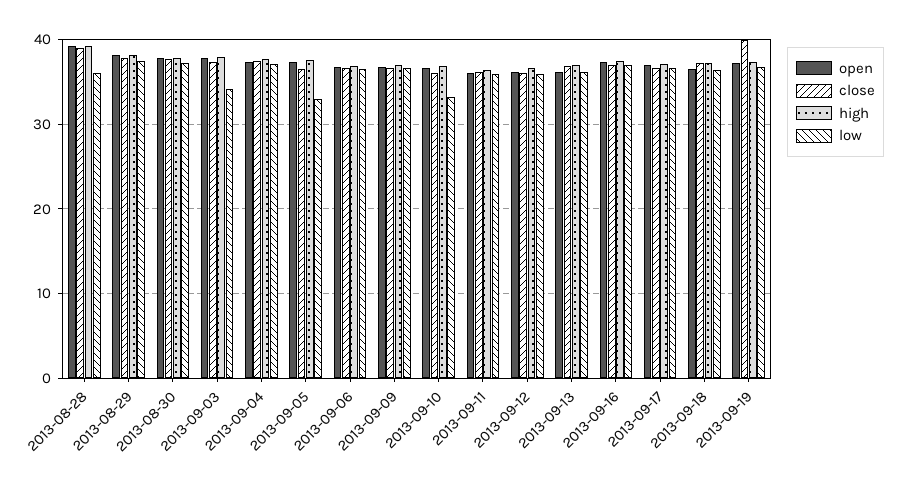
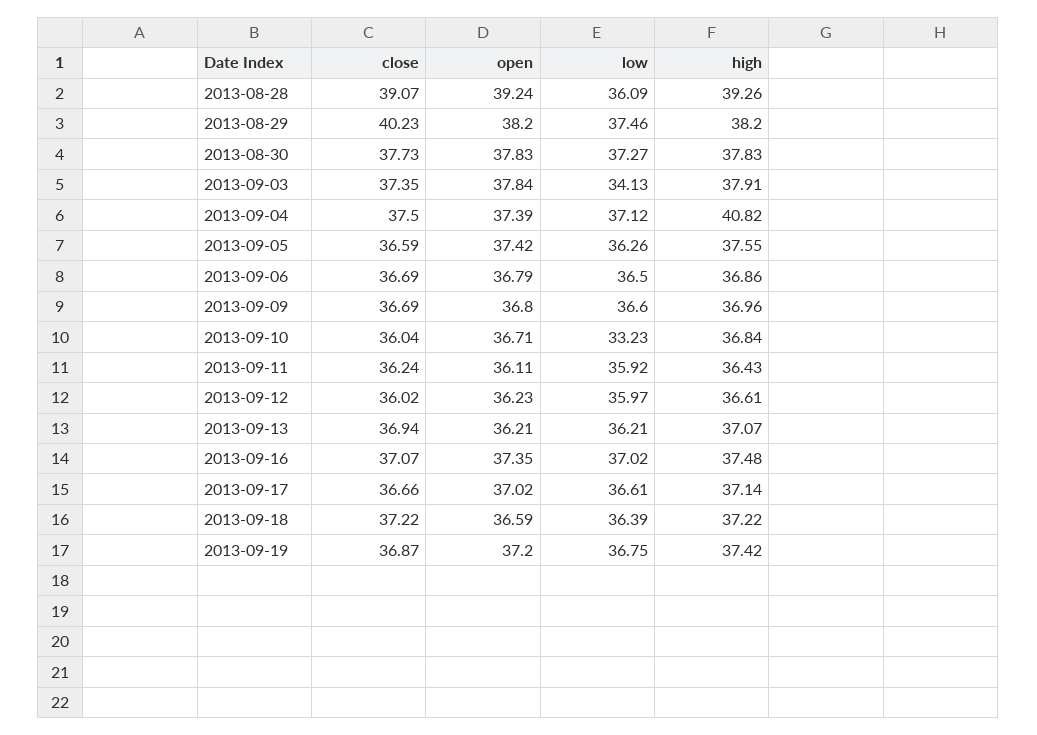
  {
    "open": {
      "2013-08-28": 39.24,
      "2013-08-29": 38.2,
      "2013-08-30": 37.83,
      "2013-09-03": 37.84,
      "2013-09-04": 37.39,
      "2013-09-05": 37.42,
      "2013-09-06": 36.79,
      "2013-09-09": 36.8,
      "2013-09-10": 36.71,
      "2013-09-11": 36.11,
      "2013-09-12": 36.23,
      "2013-09-13": 36.21,
      "2013-09-16": 37.35,
      "2013-09-17": 37.02,
      "2013-09-18": 36.59,
      "2013-09-19": 37.2
    },
    "close": {
      "2013-08-28": 39.07,
-     "2013-08-29": 38,
+     "2013-08-29": 40.23,
      "2013-08-30": 37.73,
      "2013-09-03": 37.35,
      "2013-09-04": 37.5,
      "2013-09-05": 36.59,
      "2013-09-06": 36.69,
      "2013-09-09": 36.69,
      "2013-09-10": 36.04,
      "2013-09-11": 36.24,
      "2013-09-12": 36.02,
      "2013-09-13": 36.94,
      "2013-09-16": 37.07,
      "2013-09-17": 36.66,
      "2013-09-18": 37.22,
-     "2013-09-19": 40
+     "2013-09-19": 36.87
    },
    "high": {
      "2013-08-28": 39.26,
      "2013-08-29": 38.2,
      "2013-08-30": 37.83,
      "2013-09-03": 37.91,
-     "2013-09-04": 38,
+     "2013-09-04": 40.82,
      "2013-09-05": 37.55,
      "2013-09-06": 36.86,
      "2013-09-09": 36.96,
      "2013-09-10": 36.84,
      "2013-09-11": 36.43,
      "2013-09-12": 36.61,
      "2013-09-13": 37.07,
      "2013-09-16": 37.48,
      "2013-09-17": 37.14,
      "2013-09-18": 37.22,
      "2013-09-19": 37.42
    },
    "low": {
      "2013-08-28": 36.09,
      "2013-08-29": 37.46,
      "2013-08-30": 37.27,
      "2013-09-03": 34.13,
      "2013-09-04": 37.12,
-     "2013-09-05": 33,
+     "2013-09-05": 36.26,
      "2013-09-06": 36.5,
      "2013-09-09": 36.6,
      "2013-09-10": 33.23,
      "2013-09-11": 35.92,
      "2013-09-12": 35.97,
      "2013-09-13": 36.21,
      "2013-09-16": 37.02,
      "2013-09-17": 36.61,
      "2013-09-18": 36.39,
      "2013-09-19": 36.75
    }
  }

